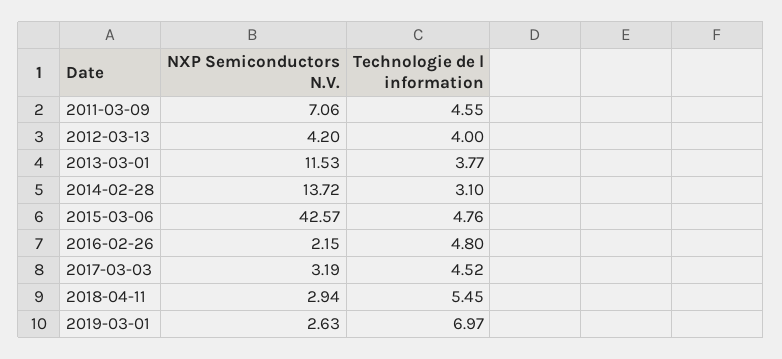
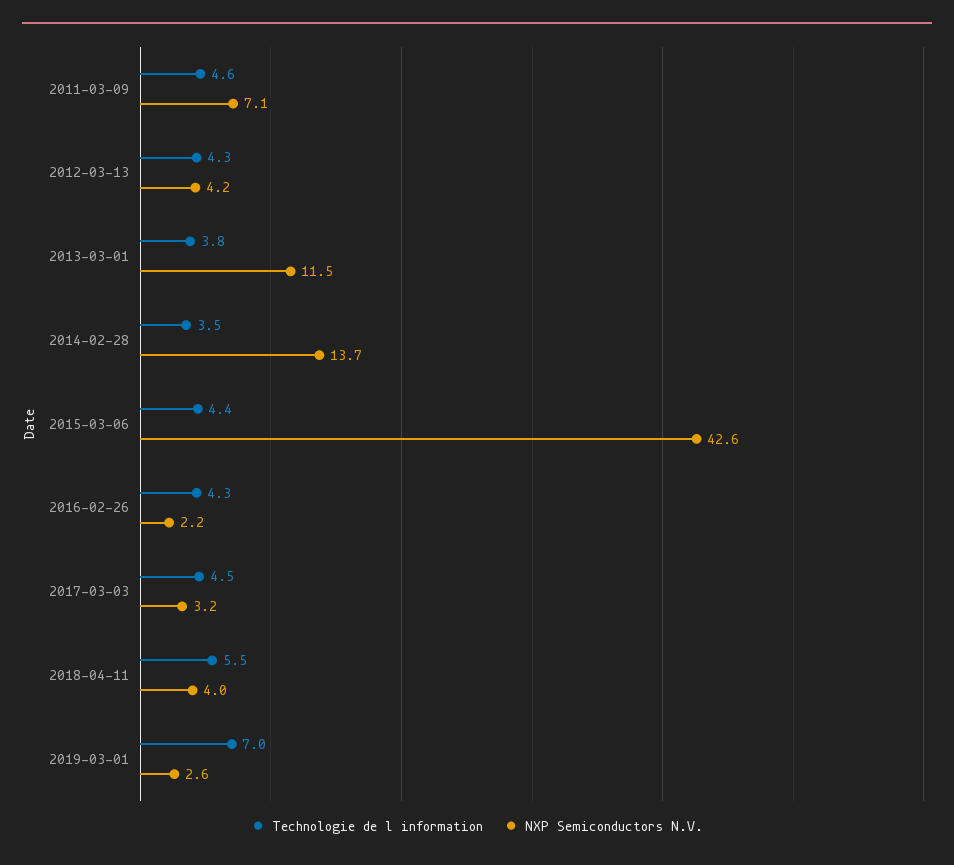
  {
    "NXP Semiconductors N.V.": {
      "2011-03-09": 7.06,
      "2012-03-13": 4.2,
      "2013-03-01": 11.53,
      "2014-02-28": 13.72,
      "2015-03-06": 42.57,
      "2016-02-26": 2.15,
      "2017-03-03": 3.19,
-     "2018-04-11": 2.94,
+     "2018-04-11": 4,
      "2019-03-01": 2.63
    },
    "Technologie de l information": {
      "2011-03-09": 4.55,
-     "2012-03-13": 4,
+     "2012-03-13": 4.3,
      "2013-03-01": 3.77,
-     "2014-02-28": 3.1,
+     "2014-02-28": 3.5,
-     "2015-03-06": 4.76,
+     "2015-03-06": 4.4,
-     "2016-02-26": 4.8,
+     "2016-02-26": 4.3,
      "2017-03-03": 4.52,
      "2018-04-11": 5.45,
      "2019-03-01": 6.97
    }
  }

